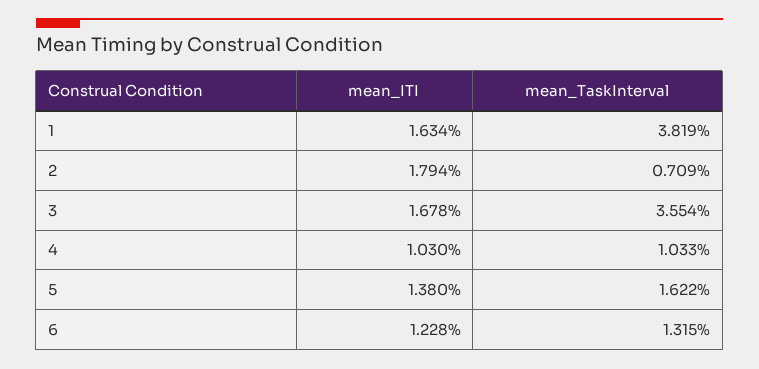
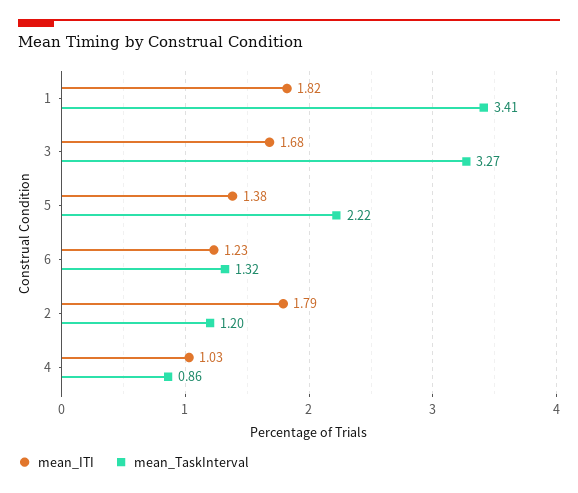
  {
    "mean_ITI": {
-     "1": 1.634,
+     "1": 1.82,
      "2": 1.794,
      "3": 1.678,
      "4": 1.03,
      "5": 1.38,
      "6": 1.228
    },
    "mean_TaskInterval": {
-     "1": 3.819,
+     "1": 3.41,
-     "2": 0.709,
+     "2": 1.2,
-     "3": 3.554,
+     "3": 3.27,
-     "4": 1.033,
+     "4": 0.86,
-     "5": 1.622,
+     "5": 2.22,
      "6": 1.315
    }
  }

